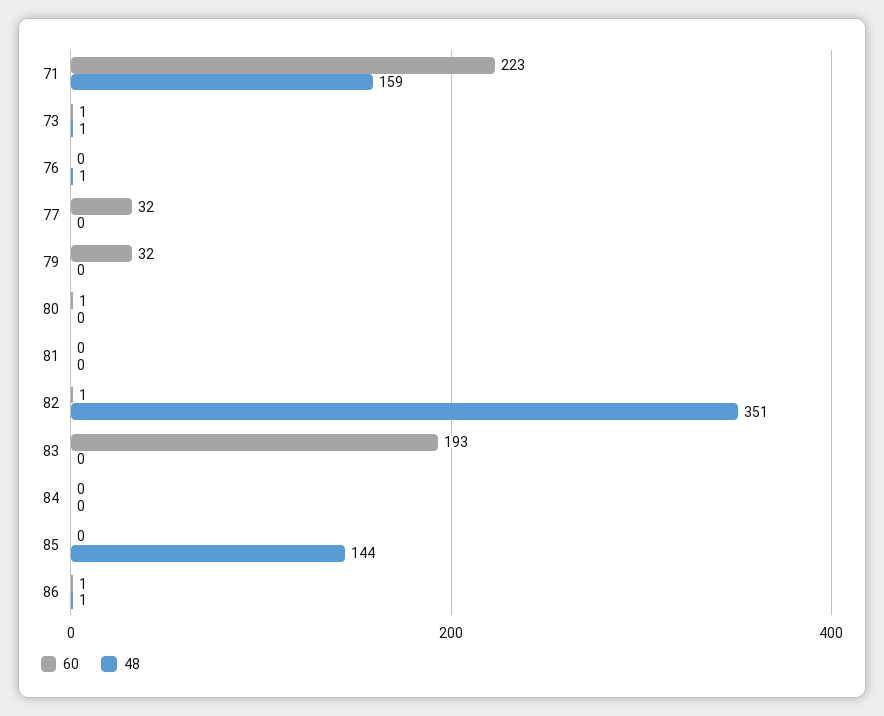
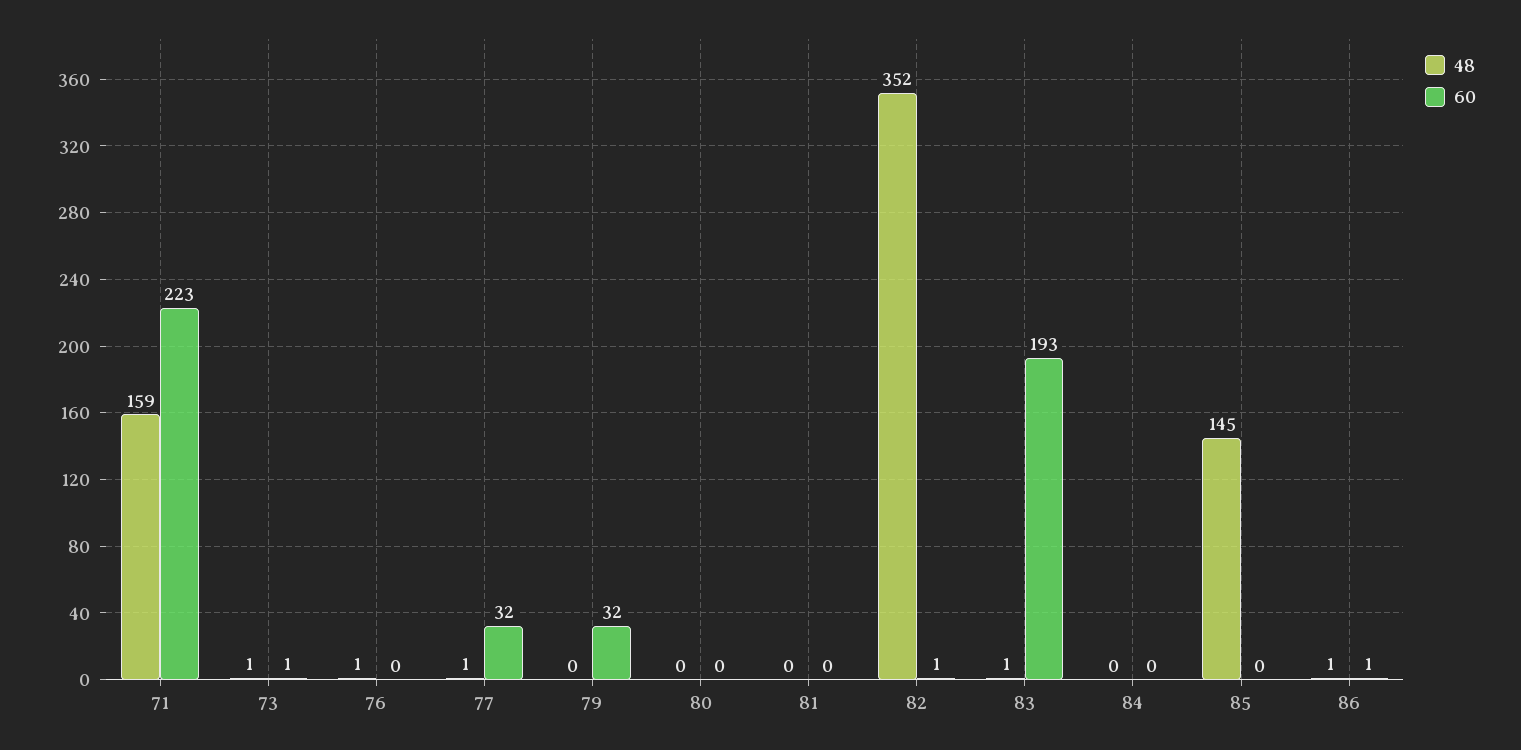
  {
    "60": {
      "71": 223,
      "73": 1,
      "76": 0,
      "77": 32,
      "79": 32,
-     "80": 1,
+     "80": 0,
      "81": 0,
      "82": 1,
      "83": 193,
      "84": 0,
      "85": 0,
      "86": 1
    },
    "48": {
      "71": 159,
      "73": 1,
      "76": 1,
-     "77": 0,
+     "77": 1,
      "79": 0,
      "80": 0,
      "81": 0,
-     "82": 351,
+     "82": 352,
-     "83": 0,
+     "83": 1,
      "84": 0,
-     "85": 144,
+     "85": 145,
      "86": 1
    }
  }

